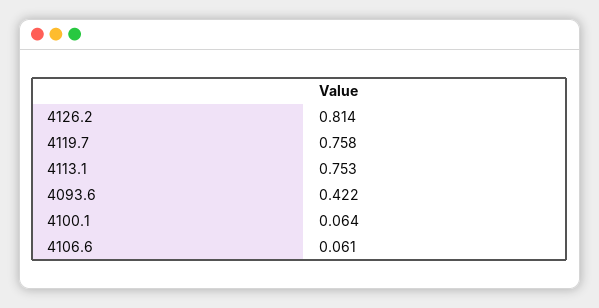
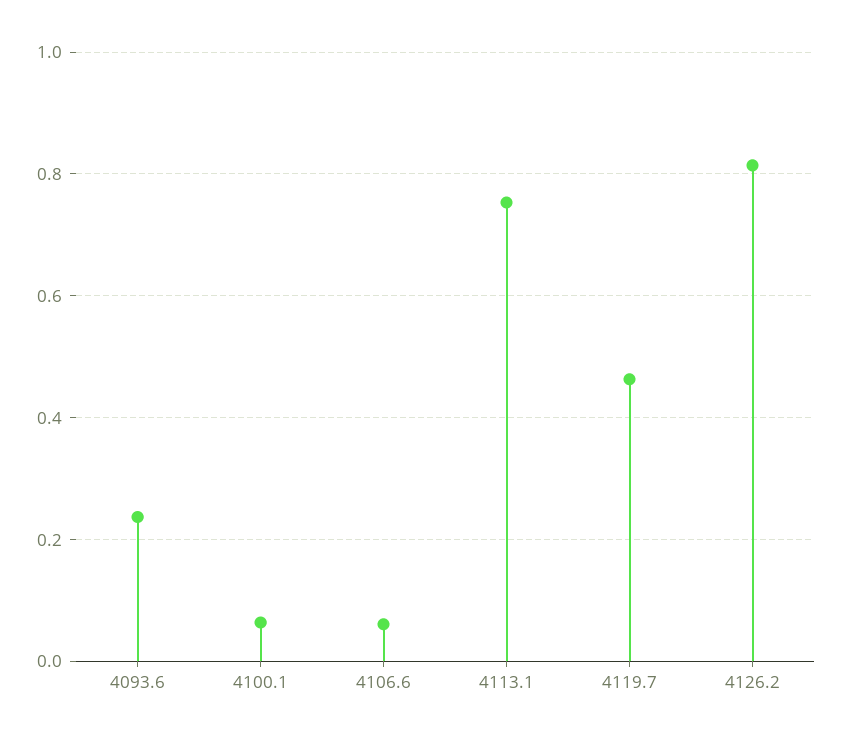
  {
    "4126.2": 0.814,
-   "4119.7": 0.758,
+   "4119.7": 0.46,
    "4113.1": 0.753,
-   "4093.6": 0.422,
+   "4093.6": 0.24,
    "4100.1": 0.064,
    "4106.6": 0.061
  }

